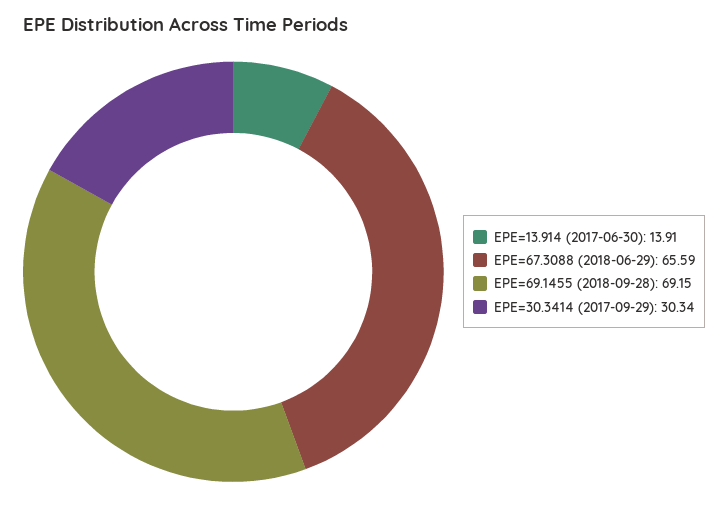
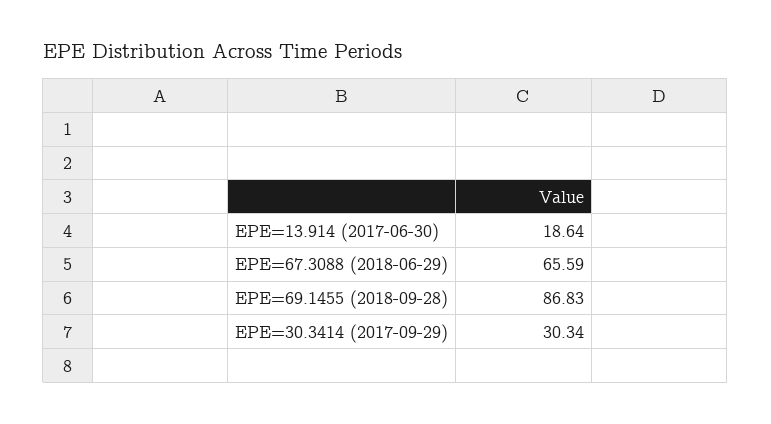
  {
-   "EPE=13.914 (2017-06-30)": 13.91,
+   "EPE=13.914 (2017-06-30)": 18.64,
    "EPE=67.3088 (2018-06-29)": 65.59,
-   "EPE=69.1455 (2018-09-28)": 69.15,
+   "EPE=69.1455 (2018-09-28)": 86.83,
    "EPE=30.3414 (2017-09-29)": 30.34
  }

